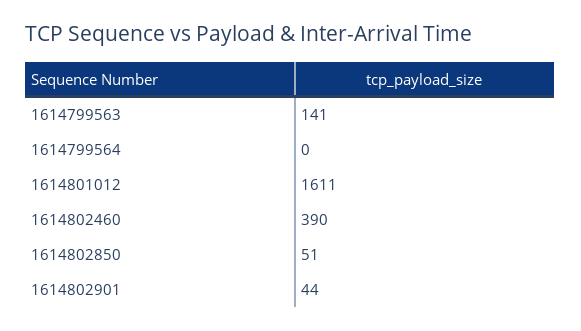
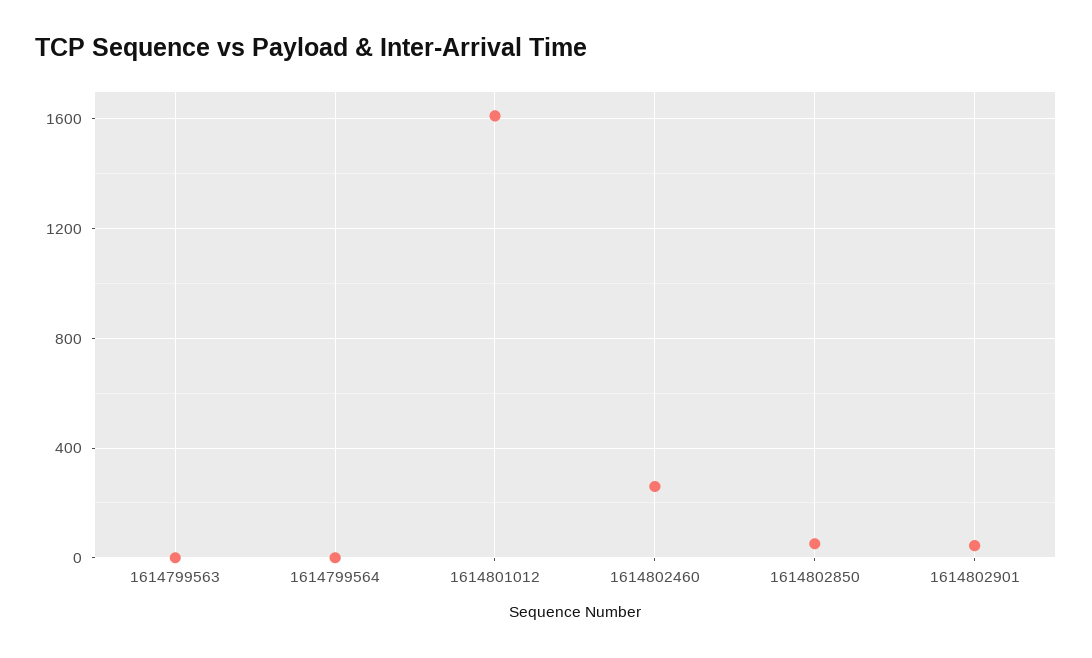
  {
-   "1614799563": 141,
+   "1614799563": 0,
    "1614799564": 0,
    "1614801012": 1611,
-   "1614802460": 390,
+   "1614802460": 250,
    "1614802850": 51,
    "1614802901": 44
  }

